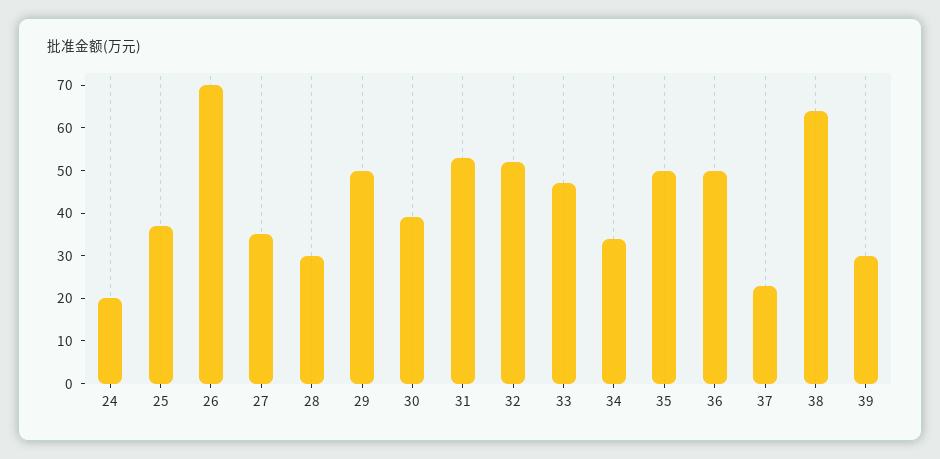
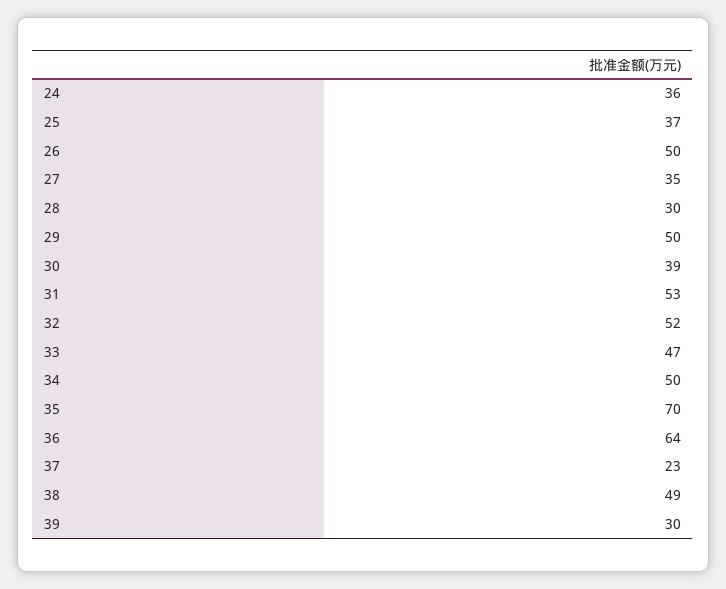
  {
-   "24": 20,
+   "24": 36,
    "25": 37,
-   "26": 70,
+   "26": 50,
    "27": 35,
    "28": 30,
    "29": 50,
    "30": 39,
    "31": 53,
    "32": 52,
    "33": 47,
-   "34": 35,
+   "34": 50,
-   "35": 50,
+   "35": 70,
-   "36": 50,
+   "36": 64,
    "37": 23,
-   "38": 65,
+   "38": 49,
    "39": 30
  }

